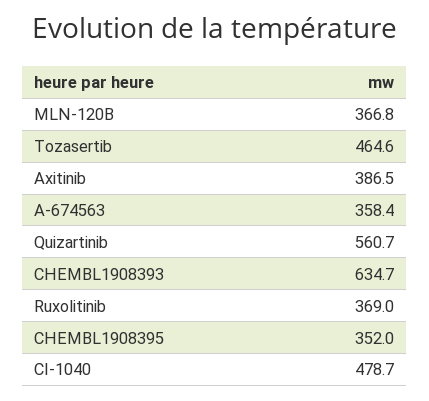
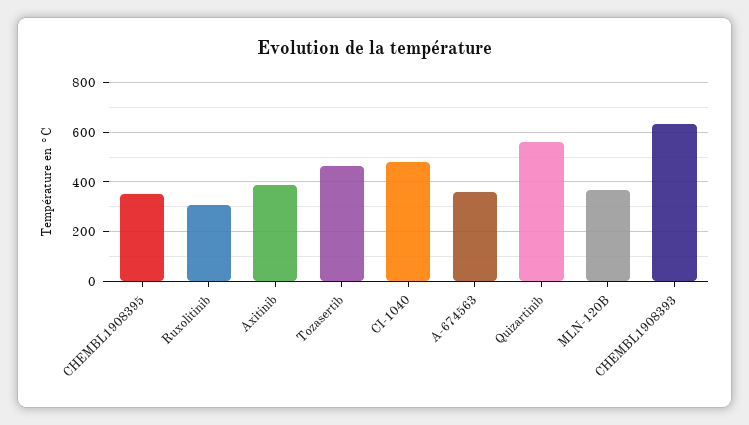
  {
    "MLN-120B": 366.8,
    "Tozasertib": 464.6,
    "Axitinib": 386.5,
    "A-674563": 358.4,
    "Quizartinib": 560.7,
    "CHEMBL1908393": 634.7,
-   "Ruxolitinib": 369,
+   "Ruxolitinib": 300,
    "CHEMBL1908395": 352,
    "CI-1040": 478.7
  }

